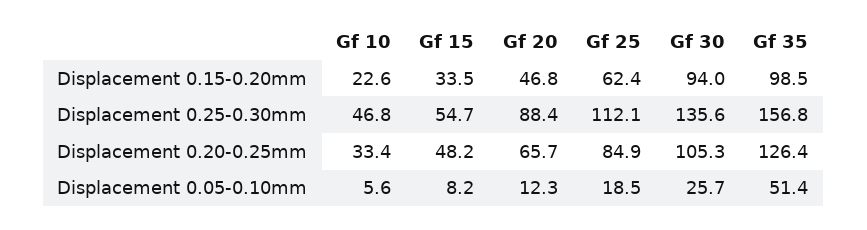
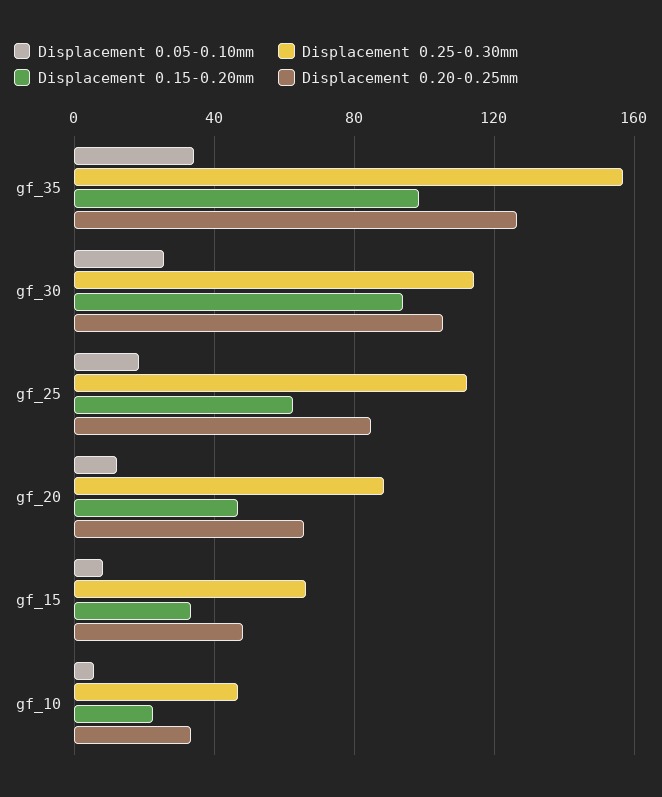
  {
    "Displacement 0.15-0.20mm": {
      "Gf 10": 22.6,
      "Gf 15": 33.5,
      "Gf 20": 46.8,
      "Gf 25": 62.4,
      "Gf 30": 94,
      "Gf 35": 98.5
    },
    "Displacement 0.25-0.30mm": {
      "Gf 10": 46.8,
-     "Gf 15": 54.7,
+     "Gf 15": 65,
      "Gf 20": 88.4,
      "Gf 25": 112.1,
-     "Gf 30": 135.6,
+     "Gf 30": 115,
      "Gf 35": 156.8
    },
    "Displacement 0.20-0.25mm": {
      "Gf 10": 33.4,
      "Gf 15": 48.2,
      "Gf 20": 65.7,
      "Gf 25": 84.9,
      "Gf 30": 105.3,
      "Gf 35": 126.4
    },
    "Displacement 0.05-0.10mm": {
      "Gf 10": 5.6,
      "Gf 15": 8.2,
      "Gf 20": 12.3,
      "Gf 25": 18.5,
      "Gf 30": 25.7,
-     "Gf 35": 51.4
+     "Gf 35": 35
    }
  }

